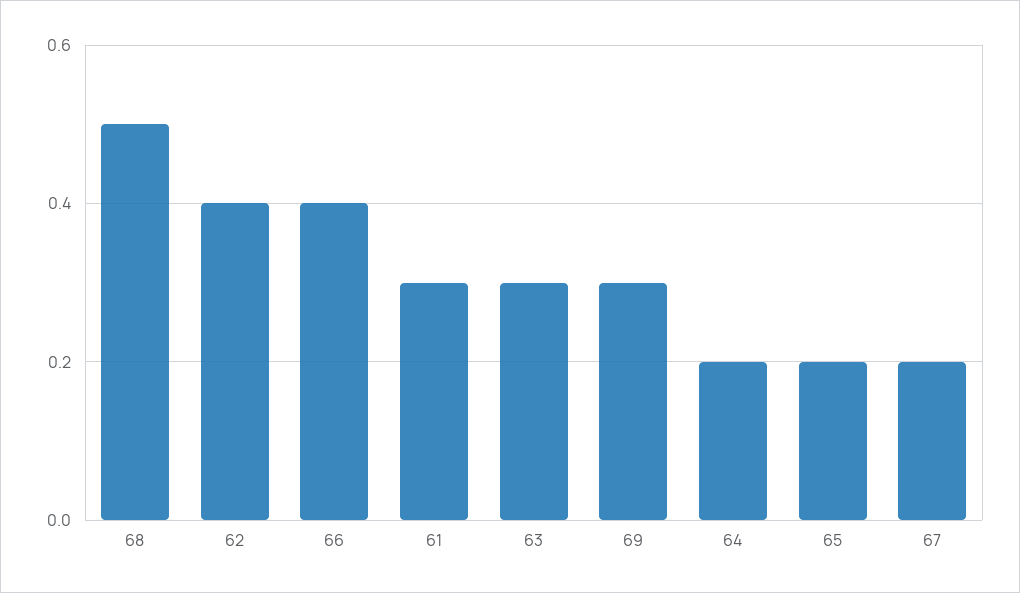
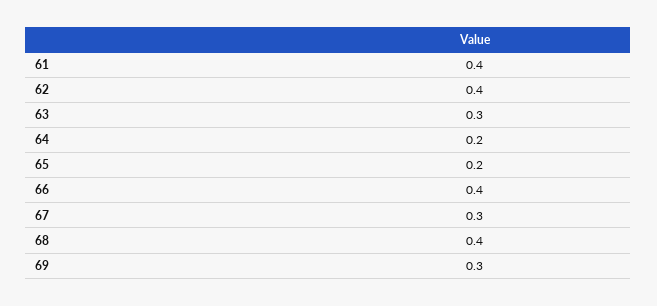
  {
-   "68": 0.5,
+   "68": 0.4,
    "62": 0.4,
    "66": 0.4,
-   "61": 0.3,
+   "61": 0.4,
    "63": 0.3,
    "69": 0.3,
    "64": 0.2,
    "65": 0.2,
-   "67": 0.2
+   "67": 0.3
  }

